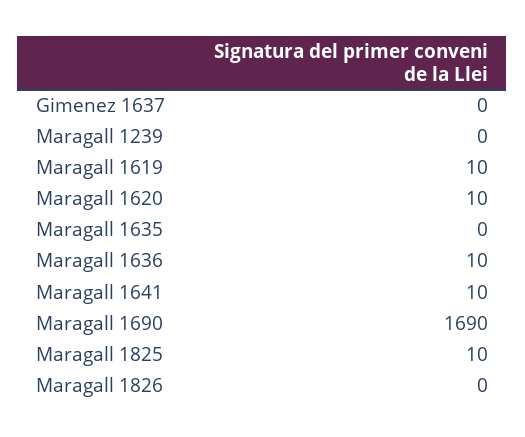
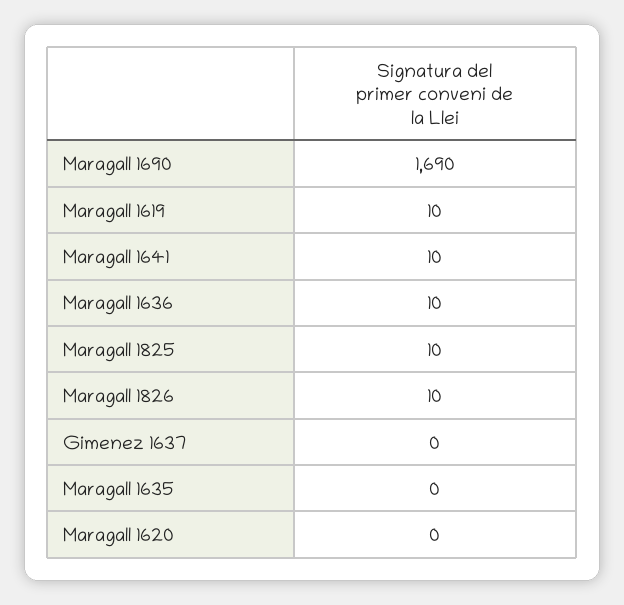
  {
    "Gimenez 1637": 0,
-   "Maragall 1239": 0,
    "Maragall 1619": 10,
-   "Maragall 1620": 10,
+   "Maragall 1620": 0,
    "Maragall 1635": 0,
    "Maragall 1636": 10,
    "Maragall 1641": 10,
    "Maragall 1690": 1690,
    "Maragall 1825": 10,
-   "Maragall 1826": 0
+   "Maragall 1826": 10
  }

